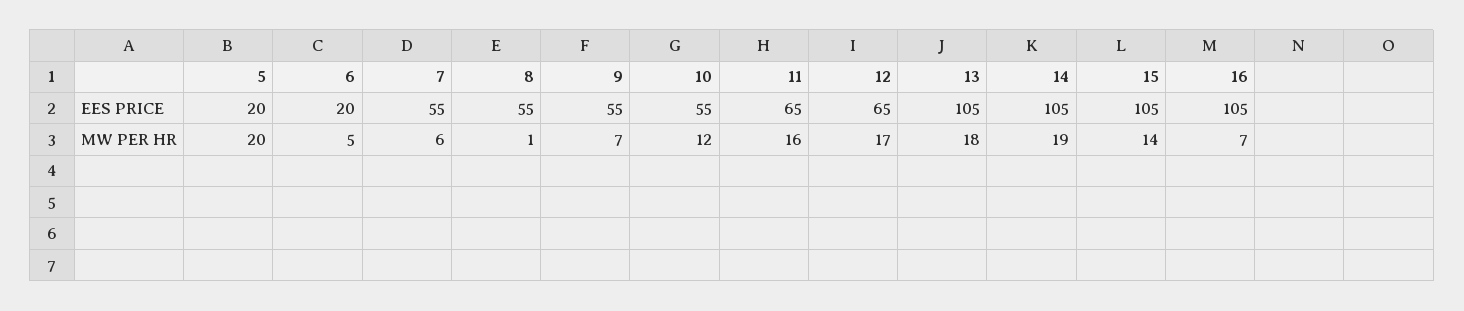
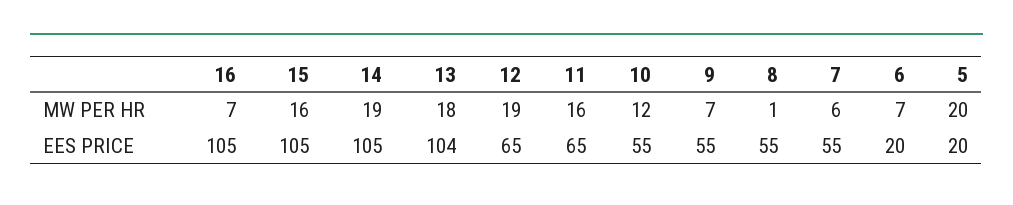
  {
    "5": {
      "EES PRICE": 20,
      "MW PER HR": 20
    },
    "6": {
      "EES PRICE": 20,
-     "MW PER HR": 5
+     "MW PER HR": 7
    },
    "7": {
      "EES PRICE": 55,
      "MW PER HR": 6
    },
    "8": {
      "EES PRICE": 55,
      "MW PER HR": 1
    },
    "9": {
      "EES PRICE": 55,
      "MW PER HR": 7
    },
    "10": {
      "EES PRICE": 55,
      "MW PER HR": 12
    },
    "11": {
      "EES PRICE": 65,
      "MW PER HR": 16
    },
    "12": {
      "EES PRICE": 65,
-     "MW PER HR": 17
+     "MW PER HR": 19
    },
    "13": {
-     "EES PRICE": 105,
+     "EES PRICE": 104,
      "MW PER HR": 18
    },
    "14": {
      "EES PRICE": 105,
      "MW PER HR": 19
    },
    "15": {
      "EES PRICE": 105,
-     "MW PER HR": 14
+     "MW PER HR": 16
    },
    "16": {
      "EES PRICE": 105,
      "MW PER HR": 7
    }
  }

